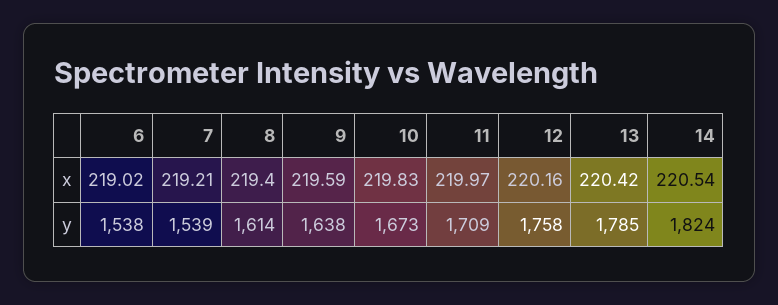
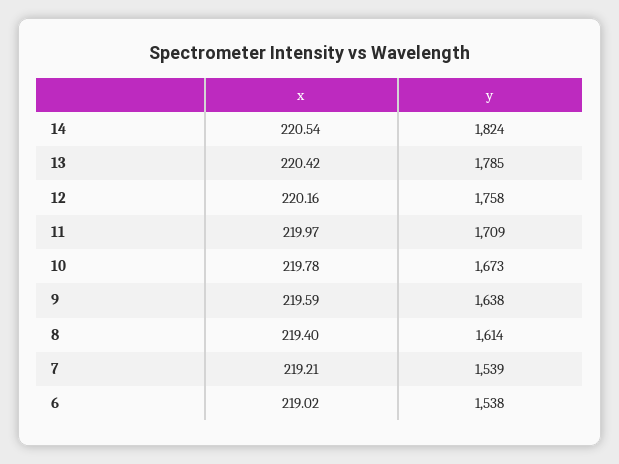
  {
    "6": {
      "x": 219.02,
      "y": 1538
    },
    "7": {
      "x": 219.21,
      "y": 1539
    },
    "8": {
      "x": 219.4,
      "y": 1614
    },
    "9": {
      "x": 219.59,
      "y": 1638
    },
    "10": {
-     "x": 219.83,
+     "x": 219.78,
      "y": 1673
    },
    "11": {
      "x": 219.97,
      "y": 1709
    },
    "12": {
      "x": 220.16,
      "y": 1758
    },
    "13": {
      "x": 220.42,
      "y": 1785
    },
    "14": {
      "x": 220.54,
      "y": 1824
    }
  }

